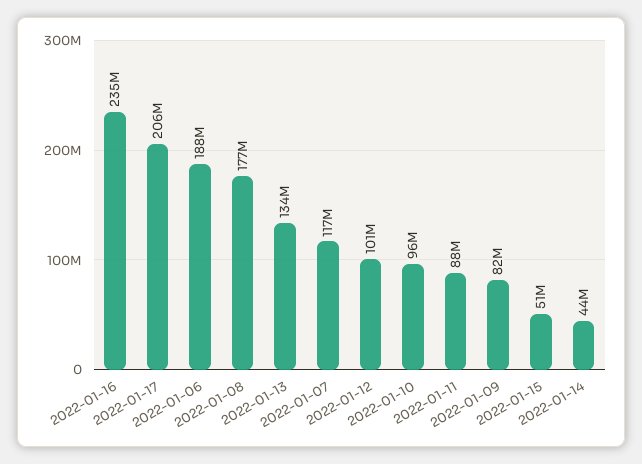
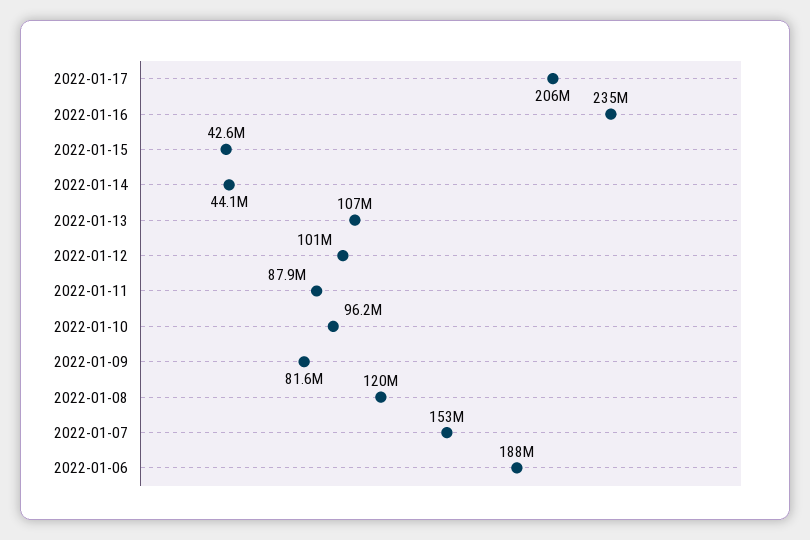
  {
    "2022-01-16": 235000000,
    "2022-01-17": 206000000,
    "2022-01-06": 188000000,
-   "2022-01-08": 177000000,
+   "2022-01-08": 120000000,
-   "2022-01-13": 134000000,
+   "2022-01-13": 107000000,
-   "2022-01-07": 117000000,
+   "2022-01-07": 153000000,
    "2022-01-12": 101000000,
    "2022-01-10": 96200000,
    "2022-01-11": 87900000,
    "2022-01-09": 81600000,
-   "2022-01-15": 51000000,
+   "2022-01-15": 42600000,
    "2022-01-14": 44100000
  }

